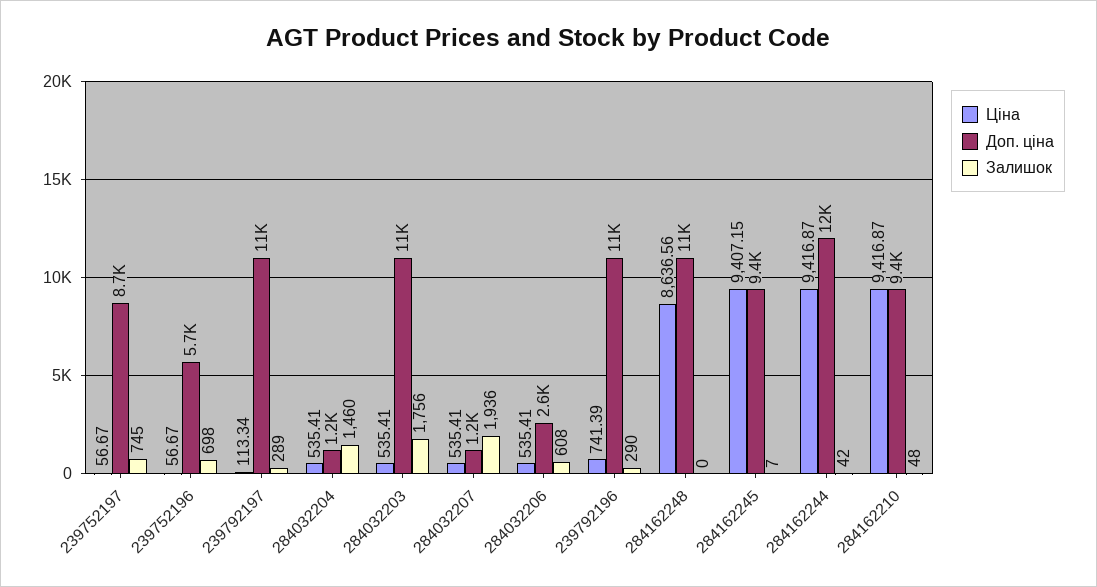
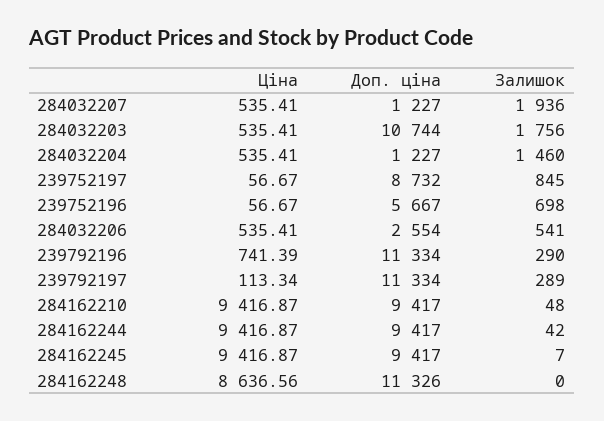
  {
    "Ціна": {
      "239752197": 56.67,
      "239752196": 56.67,
      "239792197": 113.34,
      "284032204": 535.41,
      "284032203": 535.41,
      "284032207": 535.41,
      "284032206": 535.41,
      "239792196": 741.39,
      "284162248": 8636.56,
-     "284162245": 9407.15,
+     "284162245": 9416.87,
      "284162244": 9416.87,
      "284162210": 9416.87
    },
    "Доп. ціна": {
      "239752197": 8732,
      "239752196": 5667,
      "239792197": 11334,
      "284032204": 1227,
      "284032203": 10744,
      "284032207": 1227,
      "284032206": 2554,
      "239792196": 11334,
      "284162248": 11326,
      "284162245": 9417,
-     "284162244": 12000,
+     "284162244": 9417,
      "284162210": 9417
    },
    "Залишок": {
-     "239752197": 745,
+     "239752197": 845,
      "239752196": 698,
      "239792197": 289,
      "284032204": 1460,
      "284032203": 1756,
      "284032207": 1936,
-     "284032206": 608,
+     "284032206": 541,
      "239792196": 290,
      "284162248": 0,
      "284162245": 7,
      "284162244": 42,
      "284162210": 48
    }
  }

